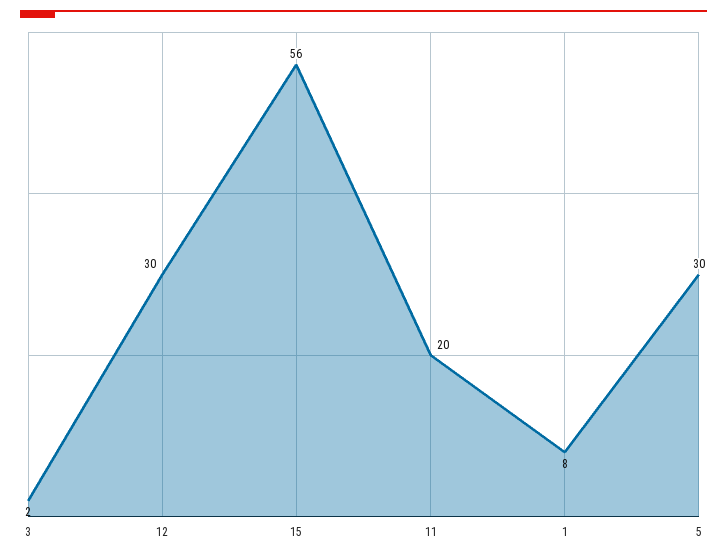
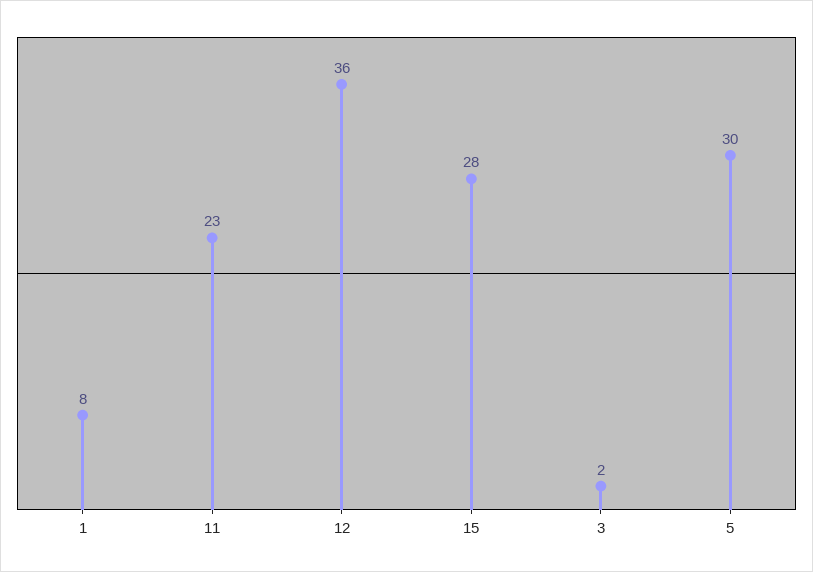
  {
    "3": 2,
-   "12": 30,
+   "12": 36,
-   "15": 56,
+   "15": 28,
-   "11": 20,
+   "11": 23,
    "1": 8,
    "5": 30
  }

